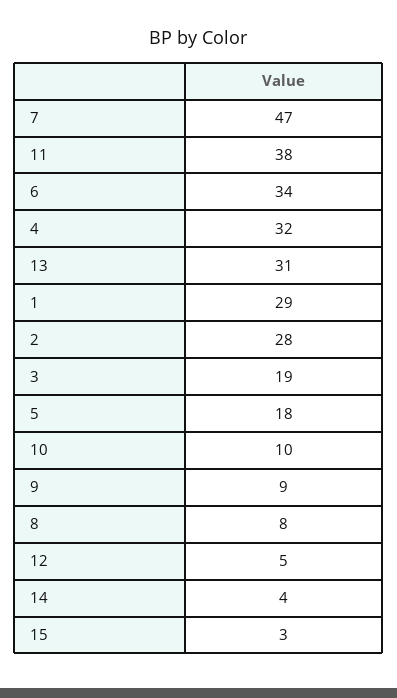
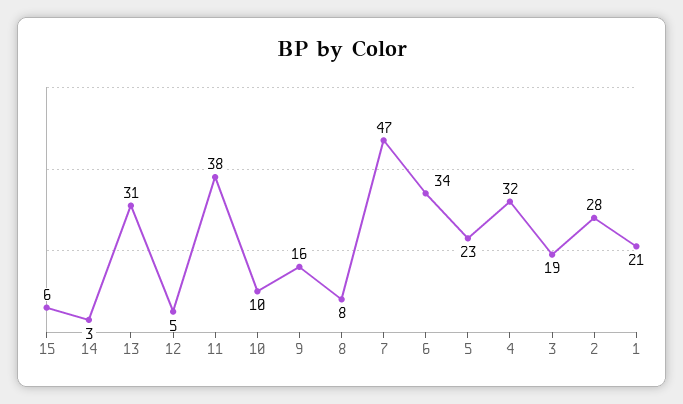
  {
    "7": 47,
    "11": 38,
    "6": 34,
    "4": 32,
    "13": 31,
-   "1": 29,
+   "1": 21,
    "2": 28,
    "3": 19,
-   "5": 18,
+   "5": 23,
    "10": 10,
-   "9": 9,
+   "9": 16,
    "8": 8,
    "12": 5,
-   "14": 4,
+   "14": 3,
-   "15": 3
+   "15": 6
  }

